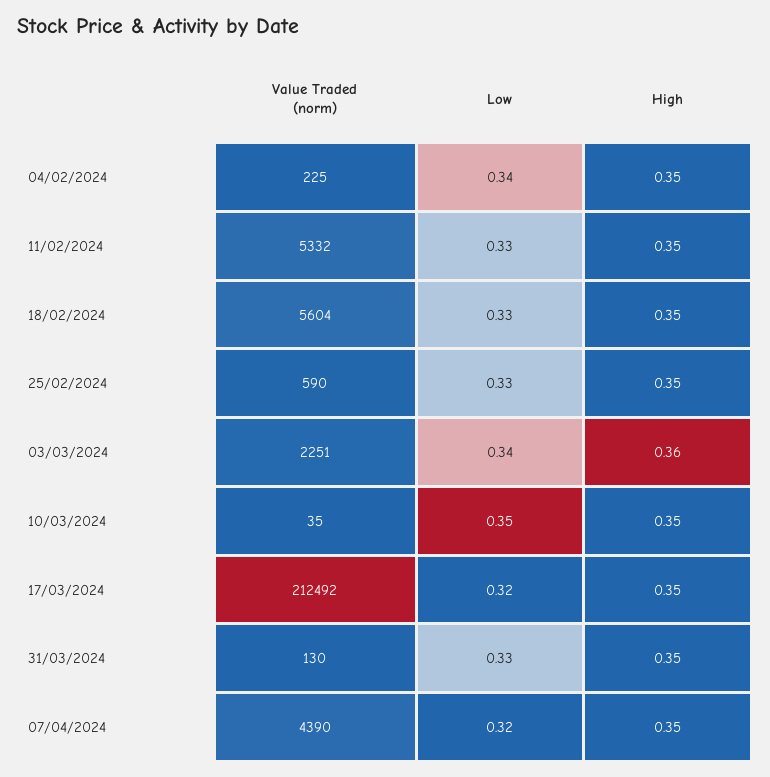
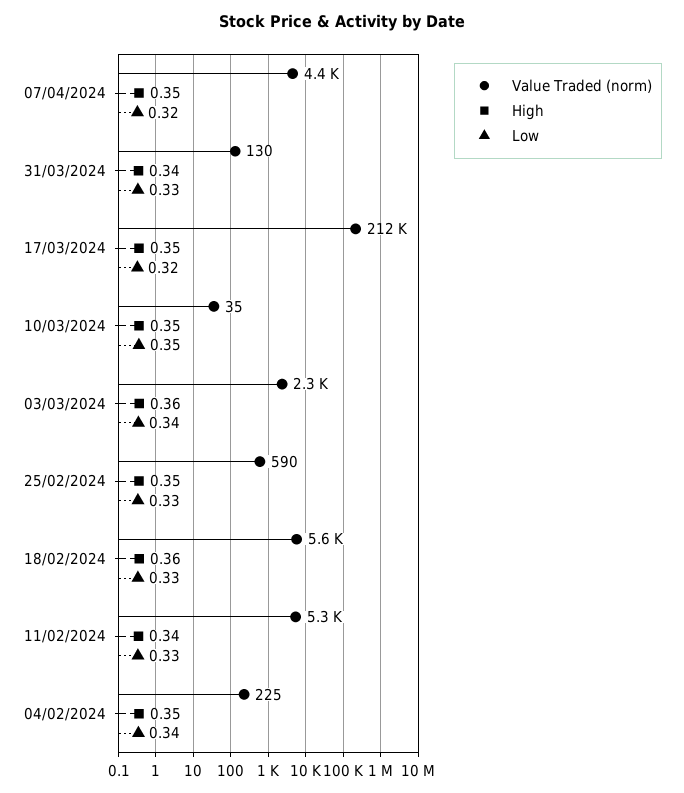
  {
    "Value Traded (norm)": {
      "04/02/2024": 225,
      "11/02/2024": 5332,
      "18/02/2024": 5604,
      "25/02/2024": 590,
      "03/03/2024": 2251,
      "10/03/2024": 35,
      "17/03/2024": 212492,
      "31/03/2024": 130,
      "07/04/2024": 4390
    },
    "Low": {
      "04/02/2024": 0.34,
      "11/02/2024": 0.33,
      "18/02/2024": 0.33,
      "25/02/2024": 0.33,
      "03/03/2024": 0.34,
      "10/03/2024": 0.35,
      "17/03/2024": 0.32,
      "31/03/2024": 0.33,
      "07/04/2024": 0.32
    },
    "High": {
      "04/02/2024": 0.35,
-     "11/02/2024": 0.35,
+     "11/02/2024": 0.34,
-     "18/02/2024": 0.35,
+     "18/02/2024": 0.36,
      "25/02/2024": 0.35,
      "03/03/2024": 0.36,
      "10/03/2024": 0.35,
      "17/03/2024": 0.35,
-     "31/03/2024": 0.35,
+     "31/03/2024": 0.34,
      "07/04/2024": 0.35
    }
  }

